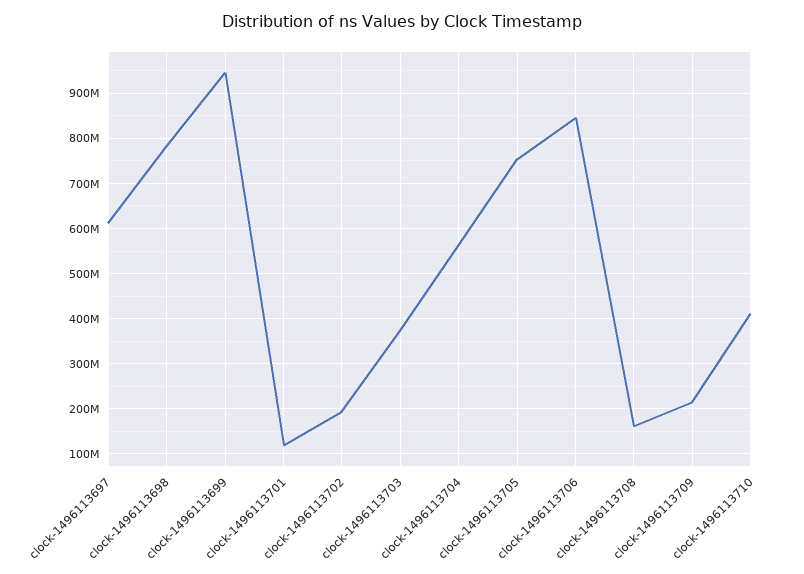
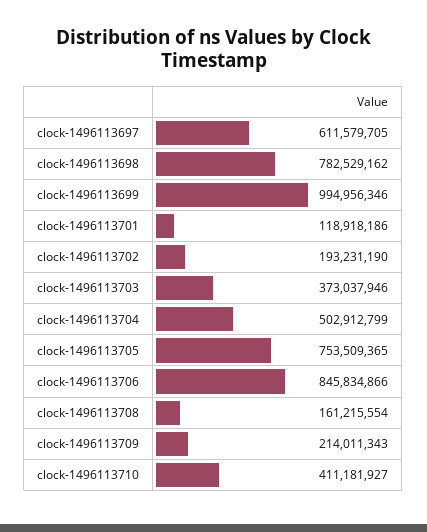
  {
    "clock-1496113697": 611579705,
    "clock-1496113698": 782529162,
-   "clock-1496113699": 940000000,
+   "clock-1496113699": 994956346,
    "clock-1496113701": 118918186,
    "clock-1496113702": 193231190,
    "clock-1496113703": 373037946,
-   "clock-1496113704": 560000000,
+   "clock-1496113704": 502912799,
    "clock-1496113705": 753509365,
    "clock-1496113706": 845834866,
    "clock-1496113708": 161215554,
    "clock-1496113709": 214011343,
    "clock-1496113710": 411181927
  }

